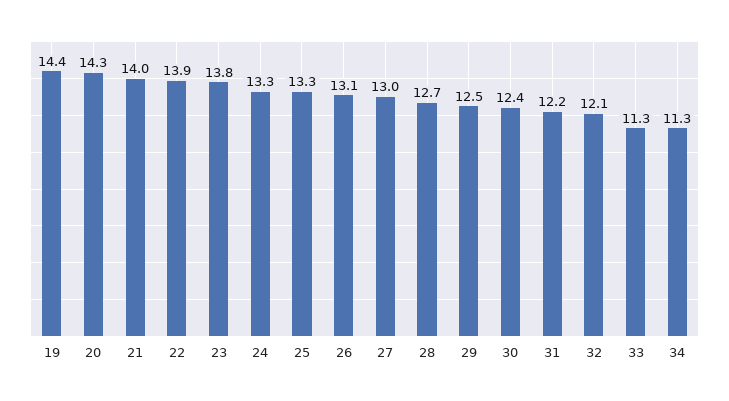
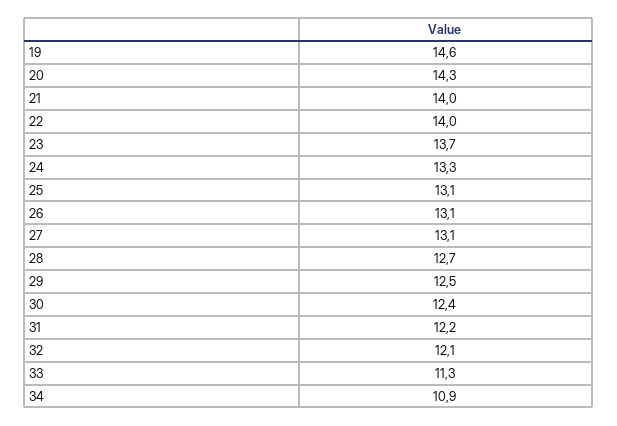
  {
-   "19": 14.4,
+   "19": 14.6,
    "20": 14.3,
    "21": 14,
-   "22": 13.9,
+   "22": 14,
-   "23": 13.8,
+   "23": 13.7,
    "24": 13.3,
-   "25": 13.3,
+   "25": 13.1,
    "26": 13.1,
-   "27": 13,
+   "27": 13.1,
    "28": 12.7,
    "29": 12.5,
    "30": 12.4,
    "31": 12.2,
    "32": 12.1,
    "33": 11.3,
-   "34": 11.3
+   "34": 10.9
  }

